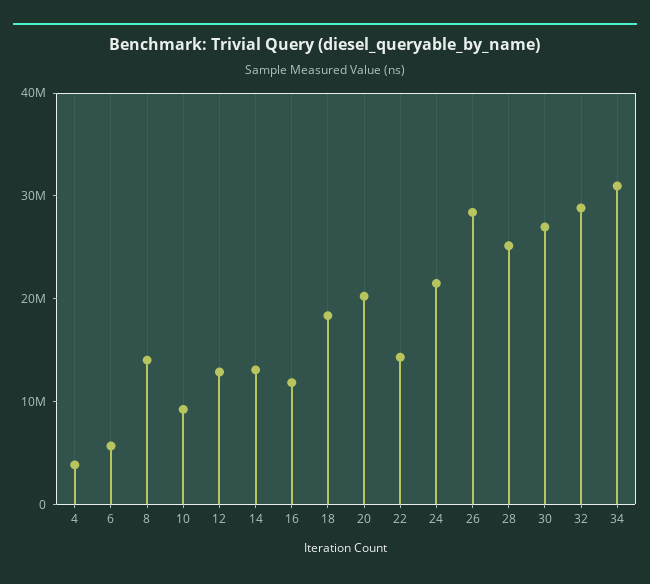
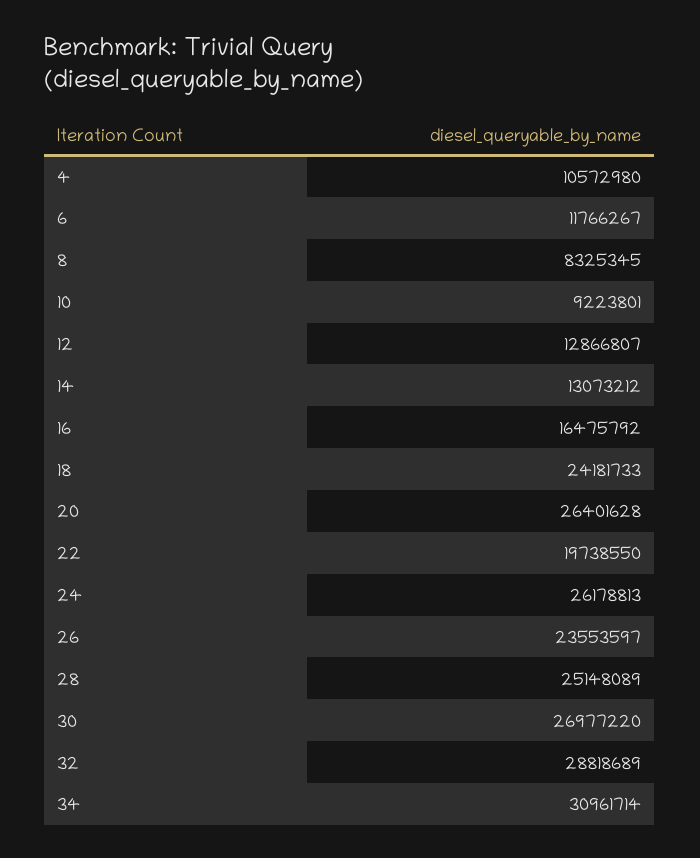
  {
-   "4": 4000000,
+   "4": 10572980,
-   "6": 6000000,
+   "6": 11766267,
-   "8": 14000000,
+   "8": 8325345,
    "10": 9223801,
    "12": 12866807,
    "14": 13073212,
-   "16": 12000000,
+   "16": 16475792,
-   "18": 18000000,
+   "18": 24181733,
-   "20": 20000000,
+   "20": 26401628,
-   "22": 14000000,
+   "22": 19738550,
-   "24": 22000000,
+   "24": 26178813,
-   "26": 28000000,
+   "26": 23553597,
    "28": 25148089,
    "30": 26977220,
    "32": 28818689,
    "34": 30961714
  }

